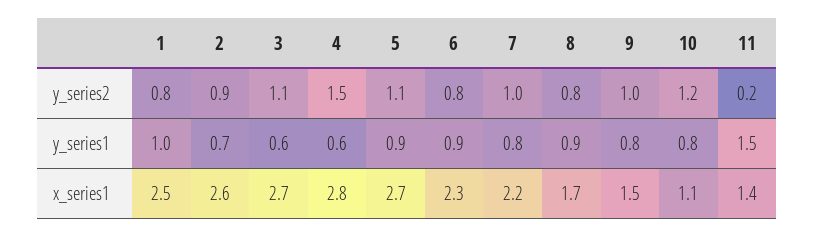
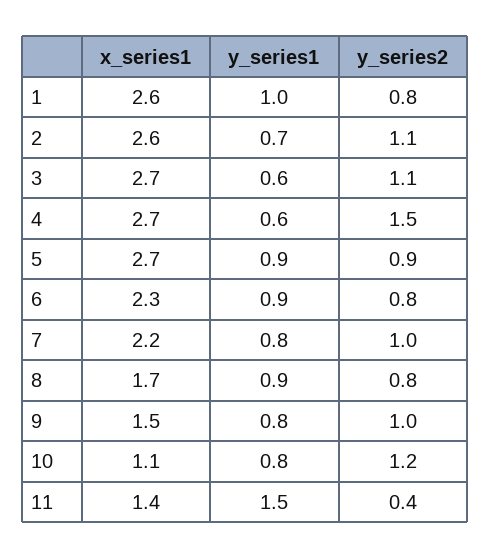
  {
    "1": {
      "y_series2": 0.8,
      "y_series1": 1,
-     "x_series1": 2.5
+     "x_series1": 2.6
    },
    "2": {
-     "y_series2": 0.9,
+     "y_series2": 1.1,
      "y_series1": 0.7,
      "x_series1": 2.6
    },
    "3": {
      "y_series2": 1.1,
      "y_series1": 0.6,
      "x_series1": 2.7
    },
    "4": {
      "y_series2": 1.5,
      "y_series1": 0.6,
-     "x_series1": 2.8
+     "x_series1": 2.7
    },
    "5": {
-     "y_series2": 1.1,
+     "y_series2": 0.9,
      "y_series1": 0.9,
      "x_series1": 2.7
    },
    "6": {
      "y_series2": 0.8,
      "y_series1": 0.9,
      "x_series1": 2.3
    },
    "7": {
      "y_series2": 1,
      "y_series1": 0.8,
      "x_series1": 2.2
    },
    "8": {
      "y_series2": 0.8,
      "y_series1": 0.9,
      "x_series1": 1.7
    },
    "9": {
      "y_series2": 1,
      "y_series1": 0.8,
      "x_series1": 1.5
    },
    "10": {
      "y_series2": 1.2,
      "y_series1": 0.8,
      "x_series1": 1.1
    },
    "11": {
-     "y_series2": 0.2,
+     "y_series2": 0.4,
      "y_series1": 1.5,
      "x_series1": 1.4
    }
  }

